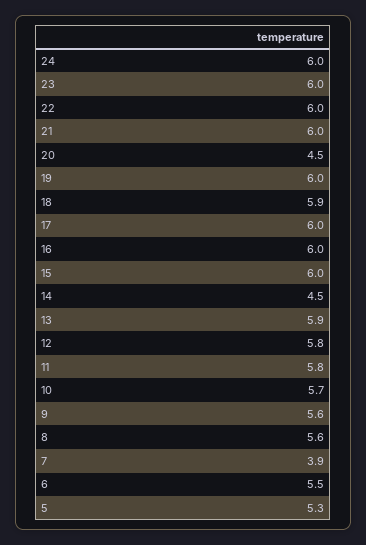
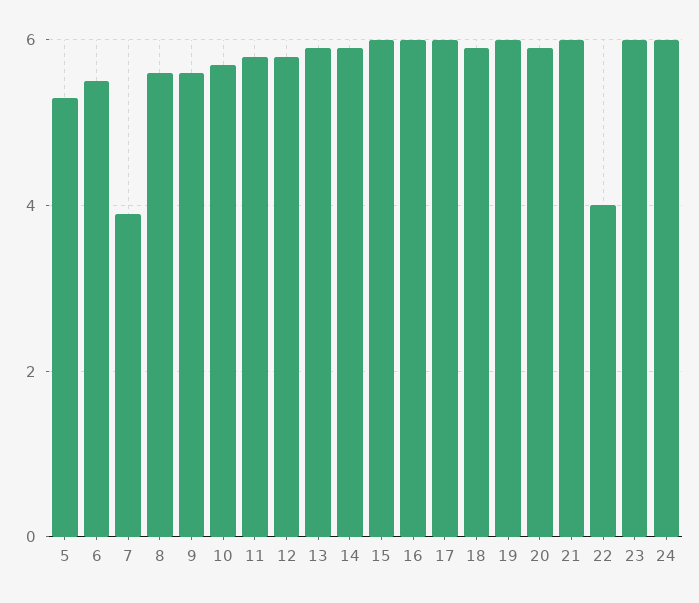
  {
    "24": 6,
    "23": 6,
-   "22": 6,
+   "22": 4,
    "21": 6,
-   "20": 4.5,
+   "20": 6,
    "19": 6,
    "18": 5.9,
    "17": 6,
    "16": 6,
    "15": 6,
-   "14": 4.5,
+   "14": 6,
    "13": 5.9,
    "12": 5.8,
    "11": 5.8,
    "10": 5.7,
    "9": 5.6,
    "8": 5.6,
    "7": 3.9,
    "6": 5.5,
    "5": 5.3
  }

